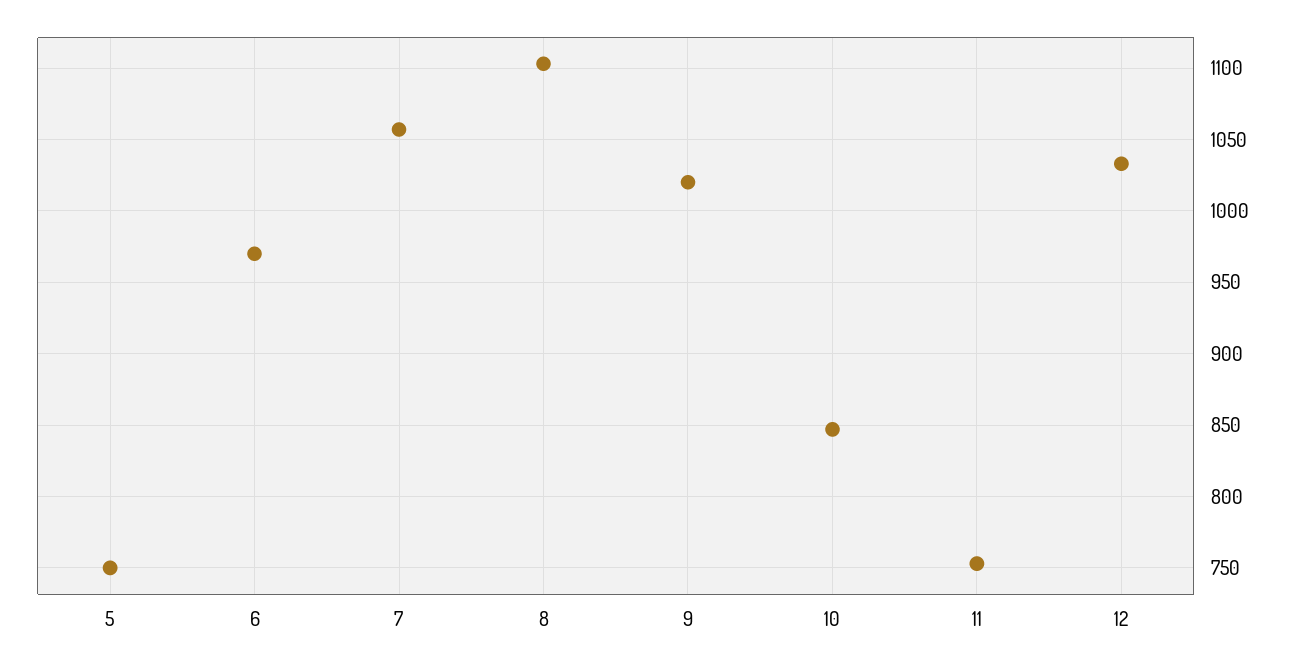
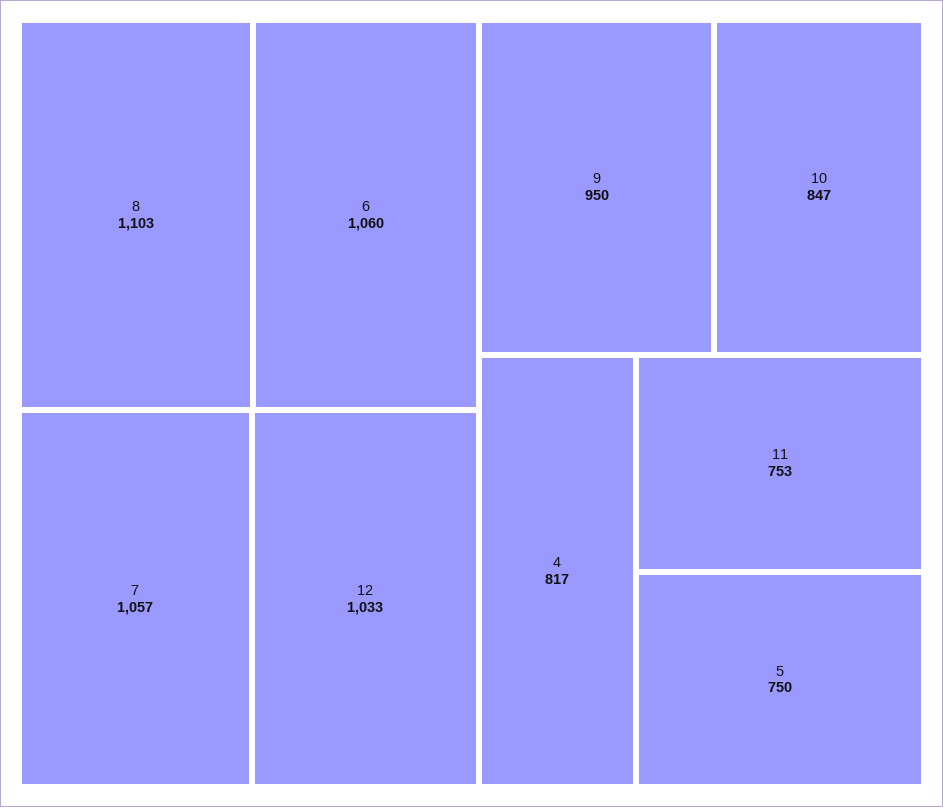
  {
    "5": 750,
-   "6": 970,
+   "6": 1060,
    "7": 1057,
    "8": 1103,
-   "9": 1020,
+   "9": 950,
    "10": 847,
    "11": 753,
-   "12": 1033
+   "12": 1033,
+   "4": 817
  }

